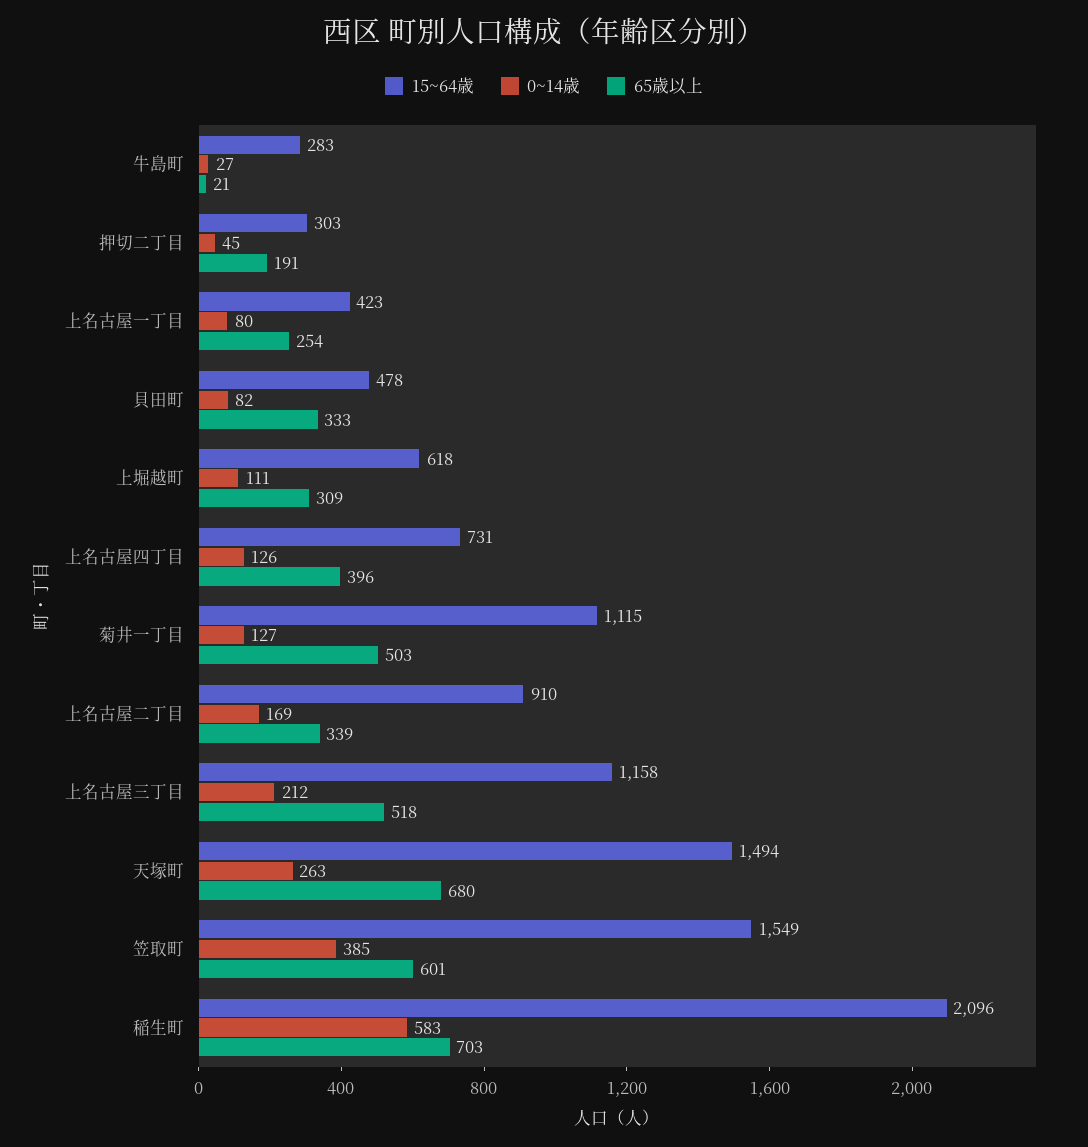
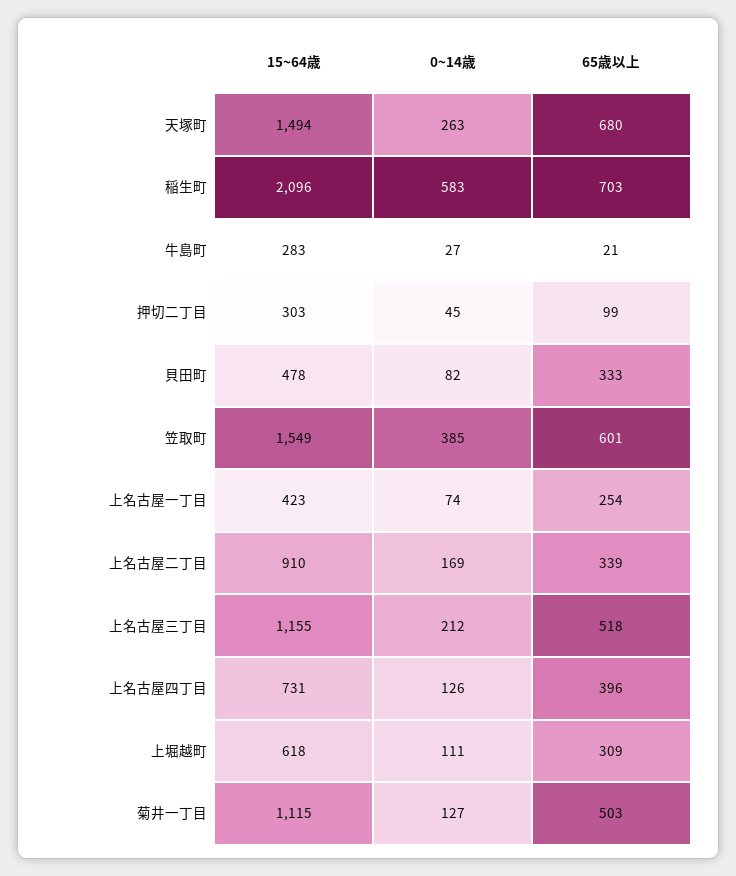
  {
    "15~64歳": {
      "牛島町": 283,
      "押切二丁目": 303,
      "上名古屋一丁目": 423,
      "貝田町": 478,
      "上堀越町": 618,
      "上名古屋四丁目": 731,
      "菊井一丁目": 1115,
      "上名古屋二丁目": 910,
-     "上名古屋三丁目": 1158,
+     "上名古屋三丁目": 1155,
      "天塚町": 1494,
      "笠取町": 1549,
      "稲生町": 2096
    },
    "0~14歳": {
      "牛島町": 27,
      "押切二丁目": 45,
-     "上名古屋一丁目": 80,
+     "上名古屋一丁目": 74,
      "貝田町": 82,
      "上堀越町": 111,
      "上名古屋四丁目": 126,
      "菊井一丁目": 127,
      "上名古屋二丁目": 169,
      "上名古屋三丁目": 212,
      "天塚町": 263,
      "笠取町": 385,
      "稲生町": 583
    },
    "65歳以上": {
      "牛島町": 21,
-     "押切二丁目": 191,
+     "押切二丁目": 99,
      "上名古屋一丁目": 254,
      "貝田町": 333,
      "上堀越町": 309,
      "上名古屋四丁目": 396,
      "菊井一丁目": 503,
      "上名古屋二丁目": 339,
      "上名古屋三丁目": 518,
      "天塚町": 680,
      "笠取町": 601,
      "稲生町": 703
    }
  }

